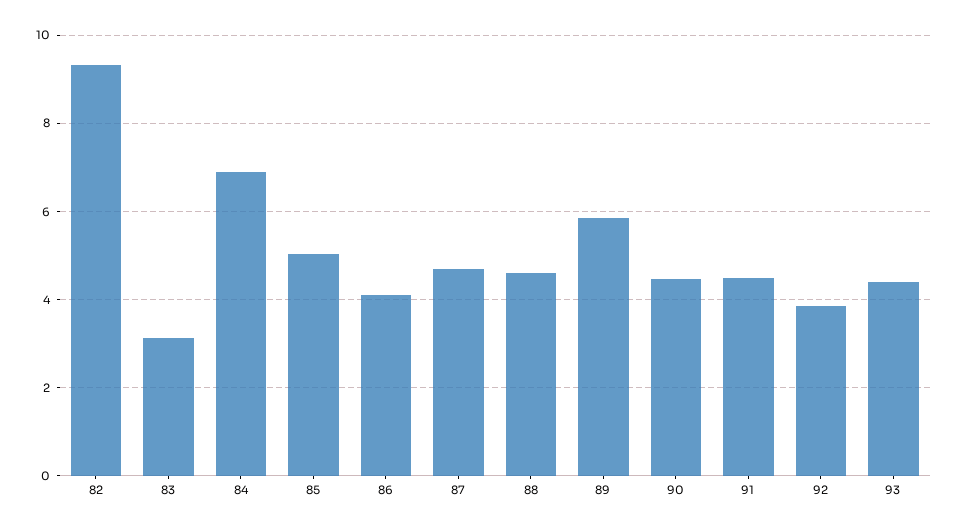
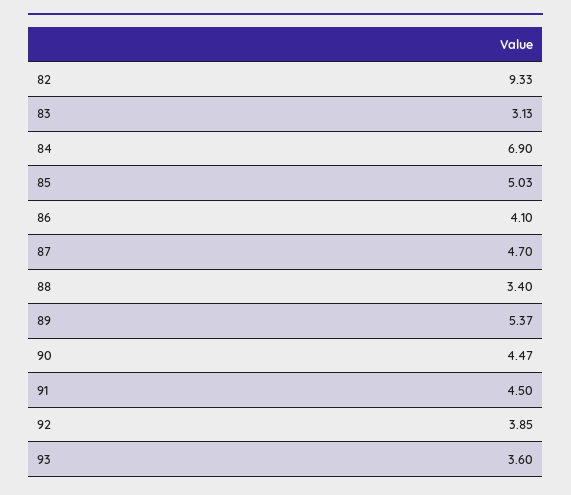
  {
    "82": 9.33,
    "83": 3.13,
    "84": 6.9,
    "85": 5.03,
    "86": 4.1,
    "87": 4.7,
-   "88": 4.6,
+   "88": 3.4,
-   "89": 5.8,
+   "89": 5.37,
    "90": 4.47,
    "91": 4.5,
    "92": 3.85,
-   "93": 4.4
+   "93": 3.6
  }

